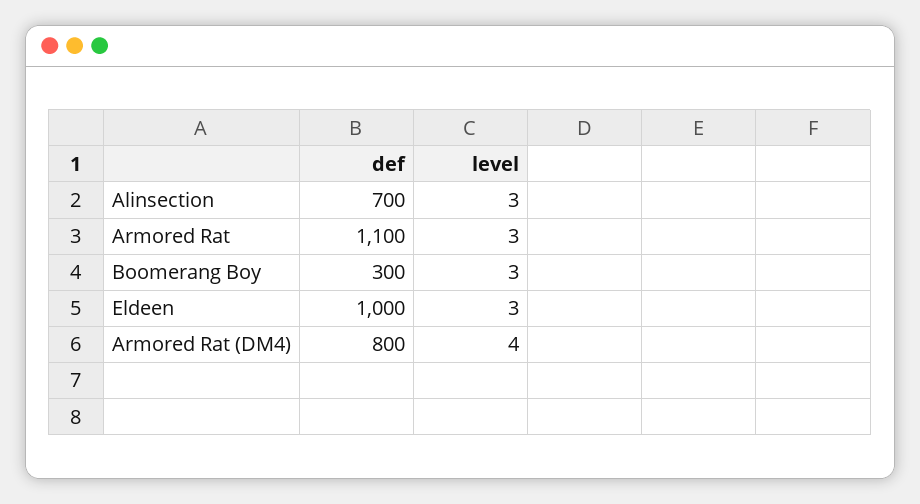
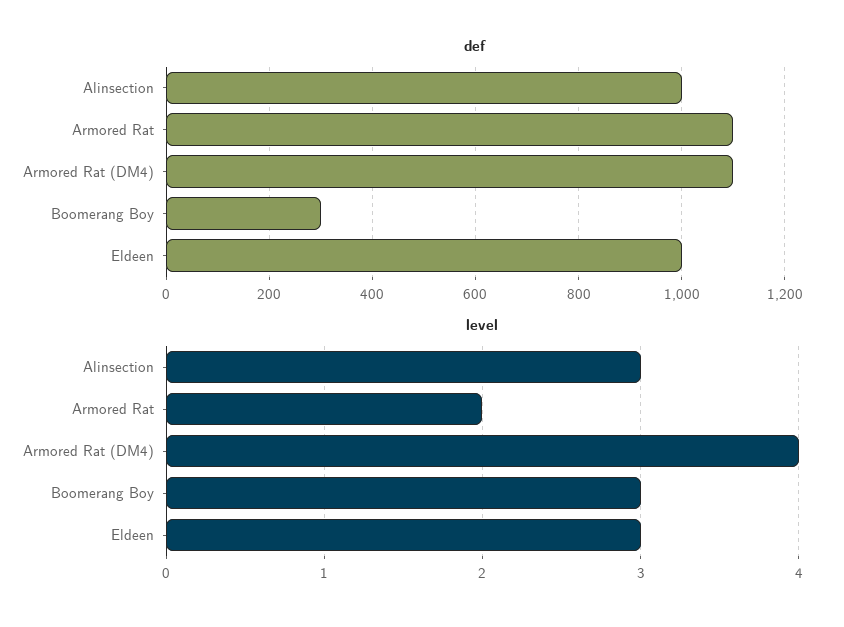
  {
    "def": {
-     "Alinsection": 700,
+     "Alinsection": 1000,
      "Armored Rat": 1100,
      "Boomerang Boy": 300,
      "Eldeen": 1000,
-     "Armored Rat (DM4)": 800
+     "Armored Rat (DM4)": 1100
    },
    "level": {
      "Alinsection": 3,
-     "Armored Rat": 3,
+     "Armored Rat": 2,
      "Boomerang Boy": 3,
      "Eldeen": 3,
      "Armored Rat (DM4)": 4
    }
  }

